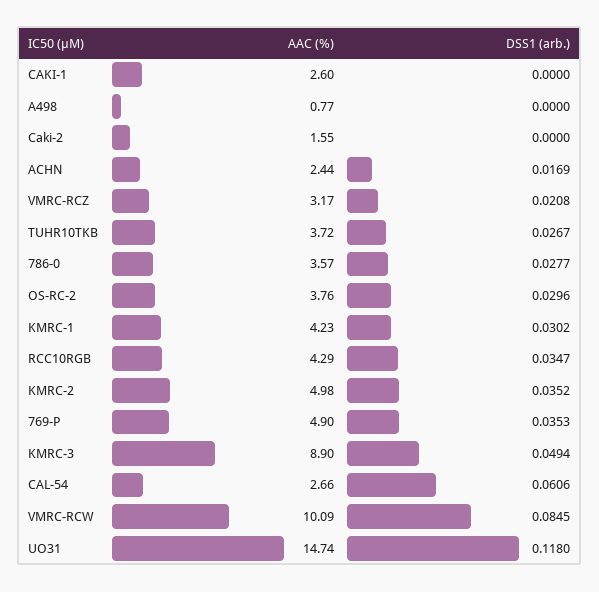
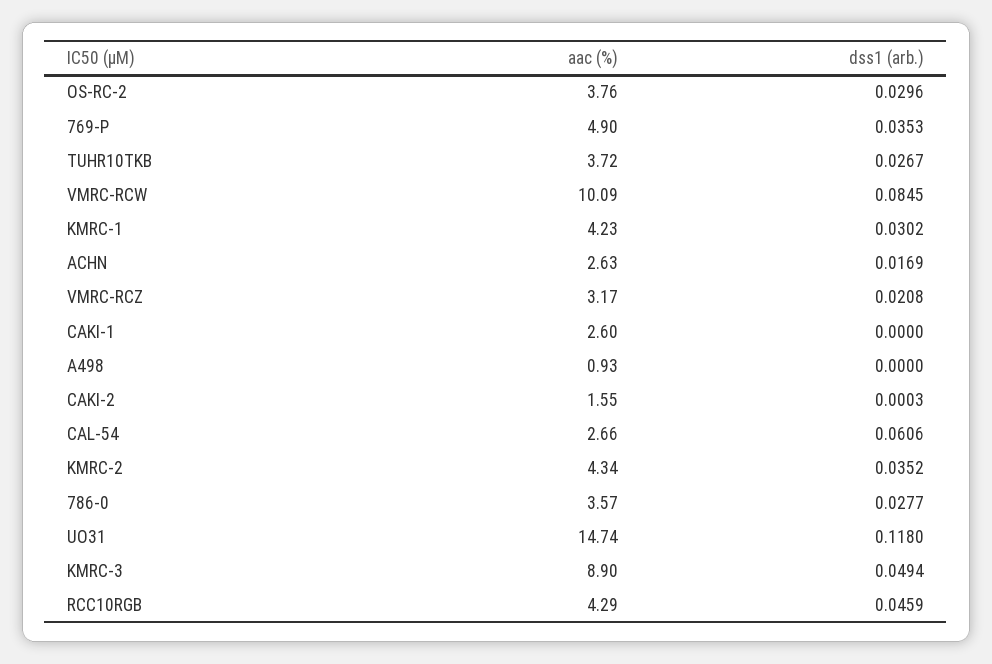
  {
    "AAC (%)": {
      "CAKI-1": 2.6,
-     "A498": 0.77,
+     "A498": 0.93,
      "Caki-2": 1.55,
-     "ACHN": 2.44,
+     "ACHN": 2.63,
      "VMRC-RCZ": 3.17,
      "TUHR10TKB": 3.72,
      "786-0": 3.57,
      "OS-RC-2": 3.76,
      "KMRC-1": 4.23,
      "RCC10RGB": 4.29,
-     "KMRC-2": 4.98,
+     "KMRC-2": 4.34,
      "769-P": 4.9,
      "KMRC-3": 8.9,
      "CAL-54": 2.66,
      "VMRC-RCW": 10.09,
      "UO31": 14.74
    },
    "DSS1 (arb.)": {
      "CAKI-1": 0,
      "A498": 0,
-     "Caki-2": 0,
+     "Caki-2": 0.0003,
      "ACHN": 0.0169,
      "VMRC-RCZ": 0.0208,
      "TUHR10TKB": 0.0267,
      "786-0": 0.0277,
      "OS-RC-2": 0.0296,
      "KMRC-1": 0.0302,
-     "RCC10RGB": 0.0347,
+     "RCC10RGB": 0.0459,
      "KMRC-2": 0.0352,
      "769-P": 0.0353,
      "KMRC-3": 0.0494,
      "CAL-54": 0.0606,
      "VMRC-RCW": 0.0845,
      "UO31": 0.118
    }
  }

